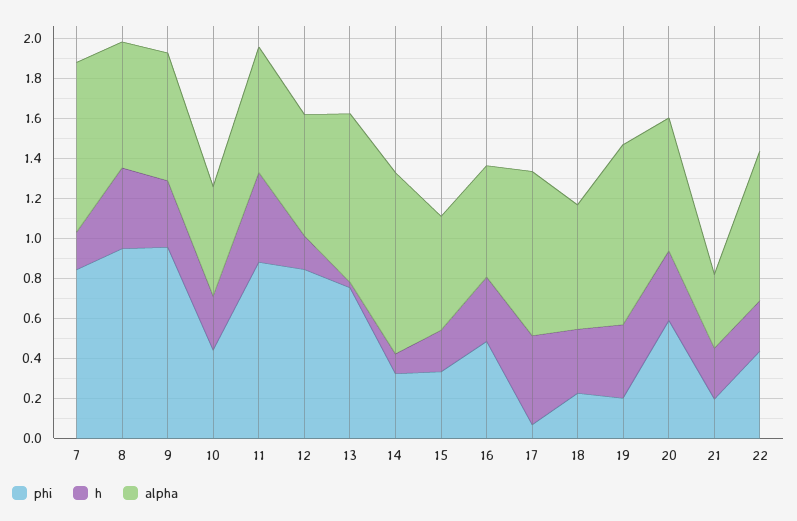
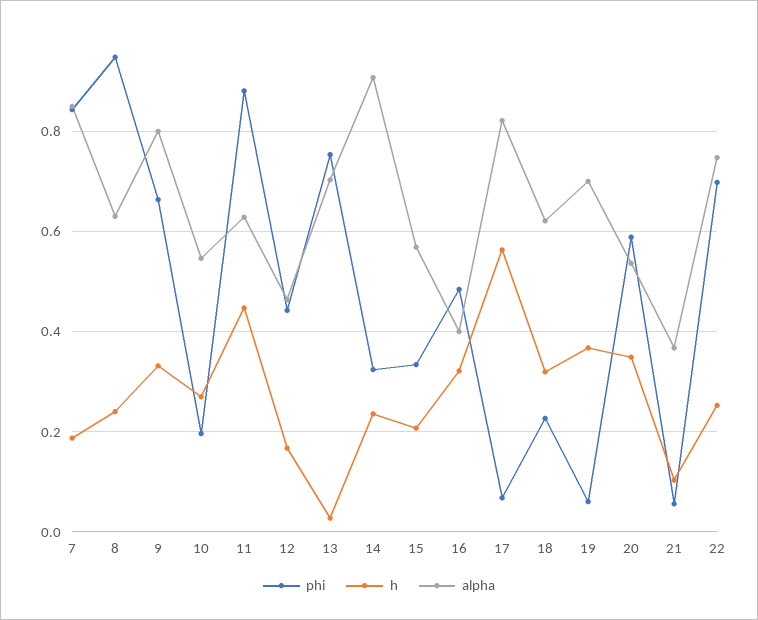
  {
    "phi": {
      "7": 0.84,
      "8": 0.94,
-     "9": 0.95,
+     "9": 0.66,
-     "10": 0.45,
+     "10": 0.2,
      "11": 0.88,
-     "12": 0.85,
+     "12": 0.44,
      "13": 0.76,
      "14": 0.32,
      "15": 0.34,
      "16": 0.48,
      "17": 0.06,
      "18": 0.22,
-     "19": 0.2,
+     "19": 0.06,
      "20": 0.58,
-     "21": 0.2,
+     "21": 0.06,
-     "22": 0.45
+     "22": 0.7
    },
    "h": {
      "7": 0.18,
-     "8": 0.4,
+     "8": 0.24,
      "9": 0.34,
      "10": 0.26,
      "11": 0.44,
      "12": 0.16,
      "13": 0.02,
-     "14": 0.1,
+     "14": 0.24,
      "15": 0.2,
      "16": 0.32,
-     "17": 0.45,
+     "17": 0.56,
      "18": 0.32,
      "19": 0.36,
      "20": 0.34,
-     "21": 0.25,
+     "21": 0.1,
      "22": 0.26
    },
    "alpha": {
      "7": 0.86,
      "8": 0.64,
-     "9": 0.65,
+     "9": 0.8,
      "10": 0.54,
      "11": 0.62,
-     "12": 0.6,
+     "12": 0.46,
-     "13": 0.85,
+     "13": 0.7,
      "14": 0.9,
      "15": 0.56,
-     "16": 0.55,
+     "16": 0.4,
      "17": 0.82,
      "18": 0.62,
-     "19": 0.9,
+     "19": 0.7,
-     "20": 0.65,
+     "20": 0.54,
      "21": 0.36,
      "22": 0.74
    }
  }

